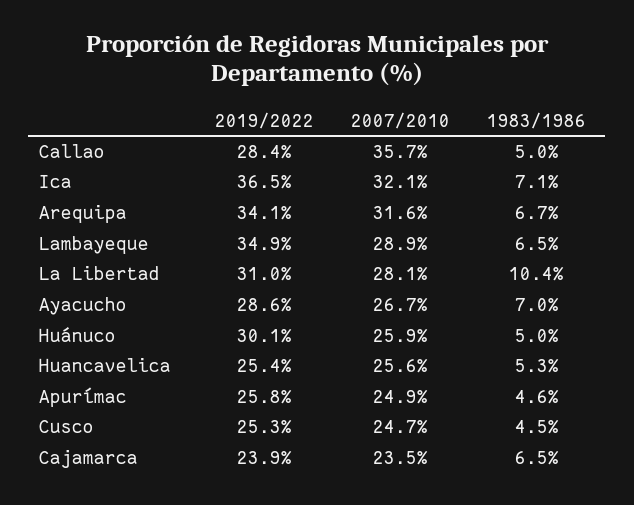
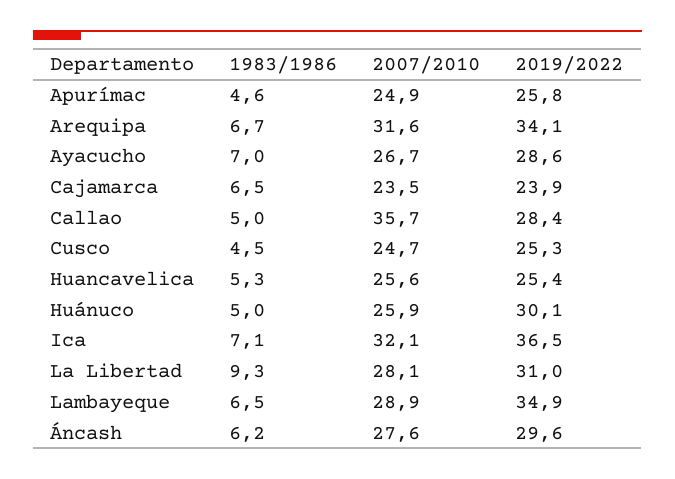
  {
    "2019/2022": {
      "Callao": 28.4,
      "Ica": 36.5,
      "Arequipa": 34.1,
      "Lambayeque": 34.9,
      "La Libertad": 31,
      "Ayacucho": 28.6,
      "Huánuco": 30.1,
      "Huancavelica": 25.4,
      "Apurímac": 25.8,
      "Cusco": 25.3,
-     "Cajamarca": 23.9
+     "Cajamarca": 23.9,
+     "Áncash": 29.6
    },
    "2007/2010": {
      "Callao": 35.7,
      "Ica": 32.1,
      "Arequipa": 31.6,
      "Lambayeque": 28.9,
      "La Libertad": 28.1,
      "Ayacucho": 26.7,
      "Huánuco": 25.9,
      "Huancavelica": 25.6,
      "Apurímac": 24.9,
      "Cusco": 24.7,
-     "Cajamarca": 23.5
+     "Cajamarca": 23.5,
+     "Áncash": 27.6
    },
    "1983/1986": {
      "Callao": 5,
      "Ica": 7.1,
      "Arequipa": 6.7,
      "Lambayeque": 6.5,
-     "La Libertad": 10.4,
+     "La Libertad": 9.3,
      "Ayacucho": 7,
      "Huánuco": 5,
      "Huancavelica": 5.3,
      "Apurímac": 4.6,
      "Cusco": 4.5,
-     "Cajamarca": 6.5
+     "Cajamarca": 6.5,
+     "Áncash": 6.2
    }
  }

